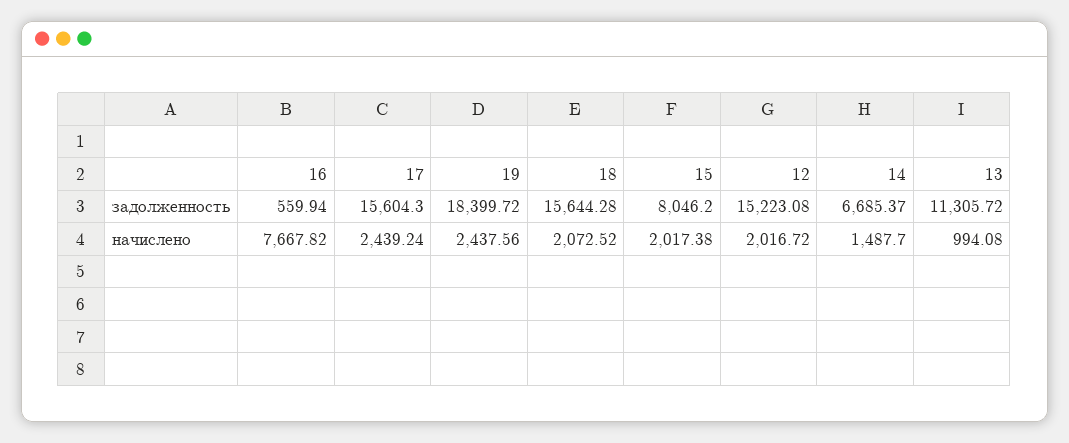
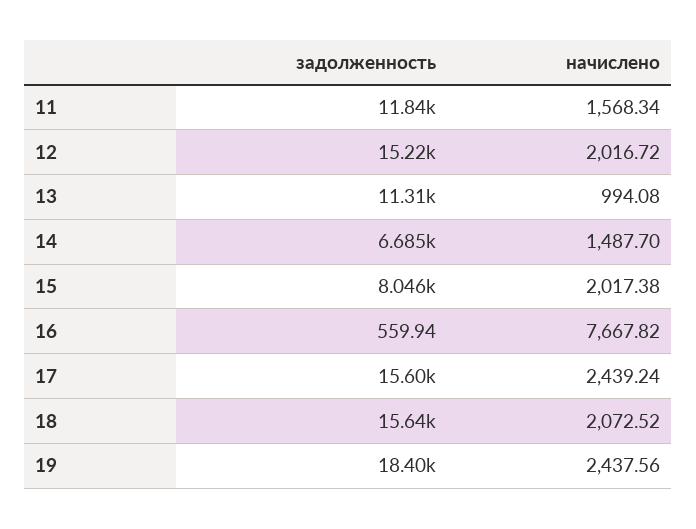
  {
    "16": {
      "задолженность": 559.94,
      "начислено": 7667.82
    },
    "17": {
      "задолженность": 15604.3,
      "начислено": 2439.24
    },
    "19": {
      "задолженность": 18399.72,
      "начислено": 2437.56
    },
    "18": {
      "задолженность": 15644.28,
      "начислено": 2072.52
    },
    "15": {
      "задолженность": 8046.2,
      "начислено": 2017.38
    },
    "12": {
      "задолженность": 15223.08,
      "начислено": 2016.72
    },
    "14": {
      "задолженность": 6685.37,
      "начислено": 1487.7
    },
    "13": {
      "задолженность": 11305.72,
      "начислено": 994.08
-   }
+   },
+   "11": {
+     "задолженность": 11840,
+     "начислено": 1568.34
+   }
  }

